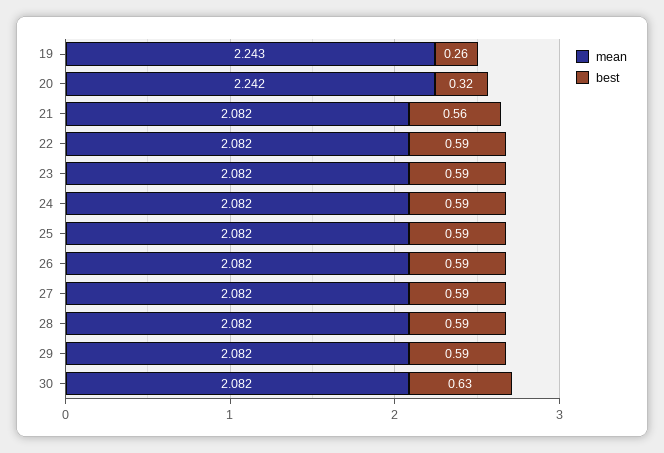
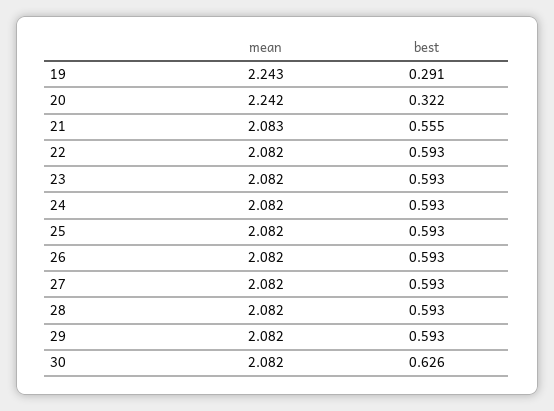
  {
    "mean": {
      "19": 2.243,
      "20": 2.242,
-     "21": 2.082,
+     "21": 2.083,
      "22": 2.082,
      "23": 2.082,
      "24": 2.082,
      "25": 2.082,
      "26": 2.082,
      "27": 2.082,
      "28": 2.082,
      "29": 2.082,
      "30": 2.082
    },
    "best": {
-     "19": 0.26,
+     "19": 0.291,
      "20": 0.322,
      "21": 0.555,
      "22": 0.593,
      "23": 0.593,
      "24": 0.593,
      "25": 0.593,
      "26": 0.593,
      "27": 0.593,
      "28": 0.593,
      "29": 0.593,
      "30": 0.626
    }
  }

